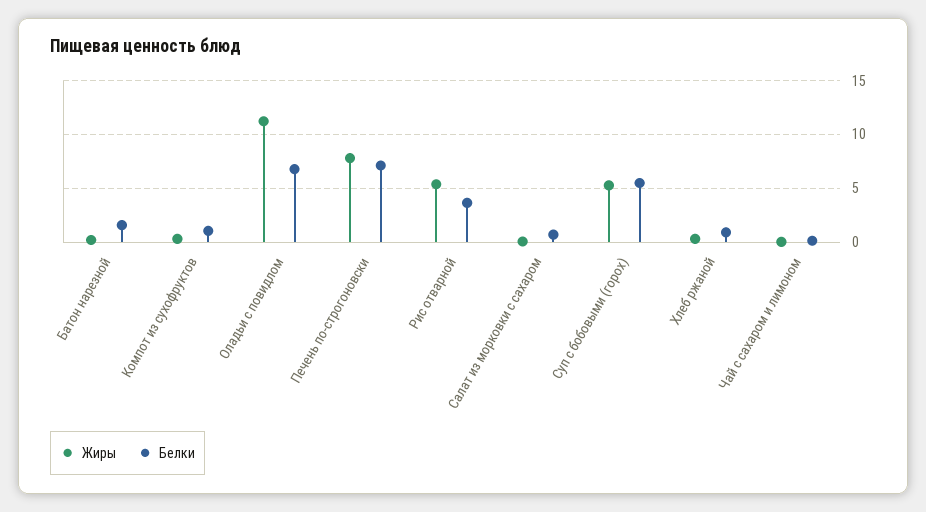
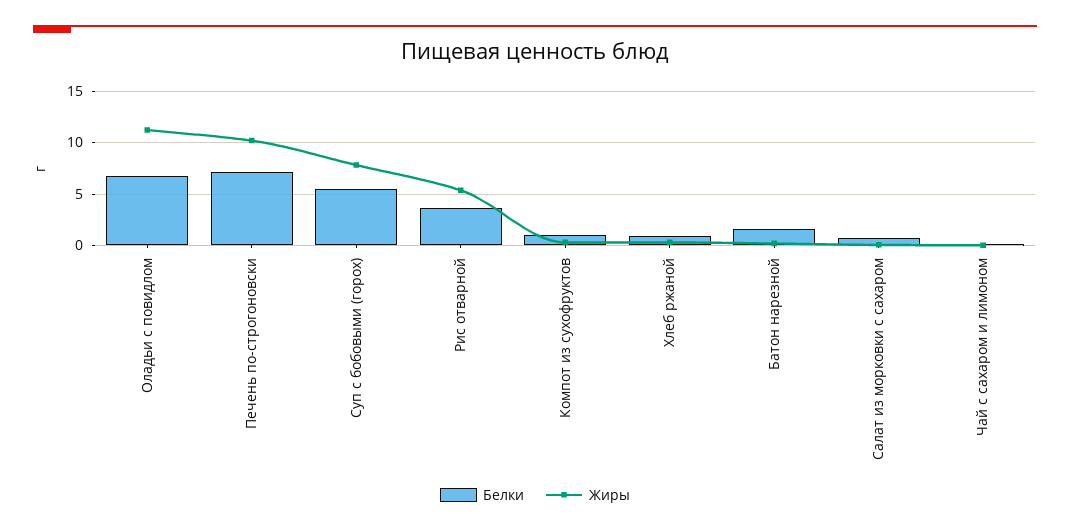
  {
    "Жиры": {
      "Батон нарезной": 0,
      "Компот из сухофруктов": 0,
      "Оладьи с повидлом": 11,
-     "Печень по-строгоновски": 8,
+     "Печень по-строгоновски": 10,
      "Рис отварной": 5,
      "Салат из морковки с сахаром": 0,
-     "Суп с бобовыми (горох)": 5,
+     "Суп с бобовыми (горох)": 8,
      "Хлеб ржаной": 0,
      "Чай с сахаром и лимоном": 0
    },
    "Белки": {
      "Батон нарезной": 2,
      "Компот из сухофруктов": 1,
      "Оладьи с повидлом": 7,
      "Печень по-строгоновски": 7,
      "Рис отварной": 4,
      "Салат из морковки с сахаром": 1,
      "Суп с бобовыми (горох)": 5,
      "Хлеб ржаной": 1,
      "Чай с сахаром и лимоном": 0
    }
  }

